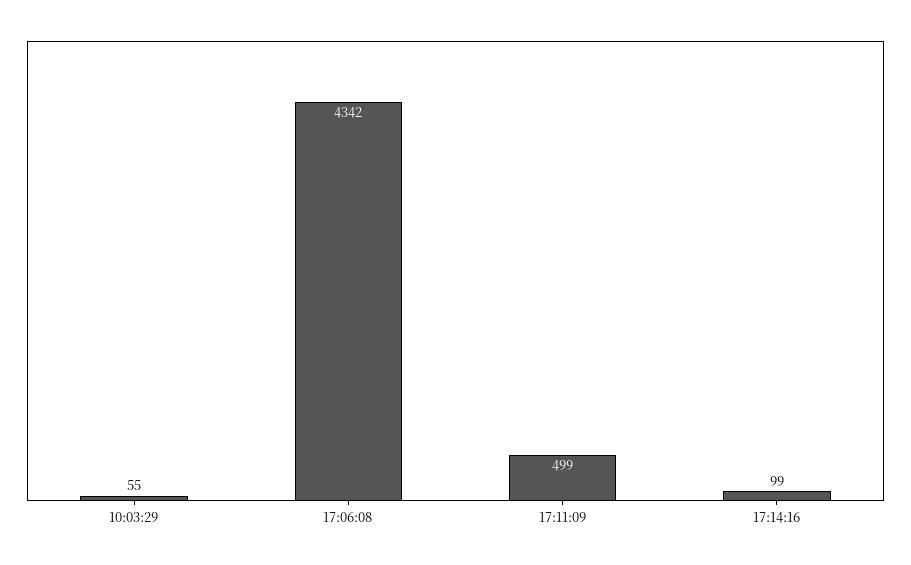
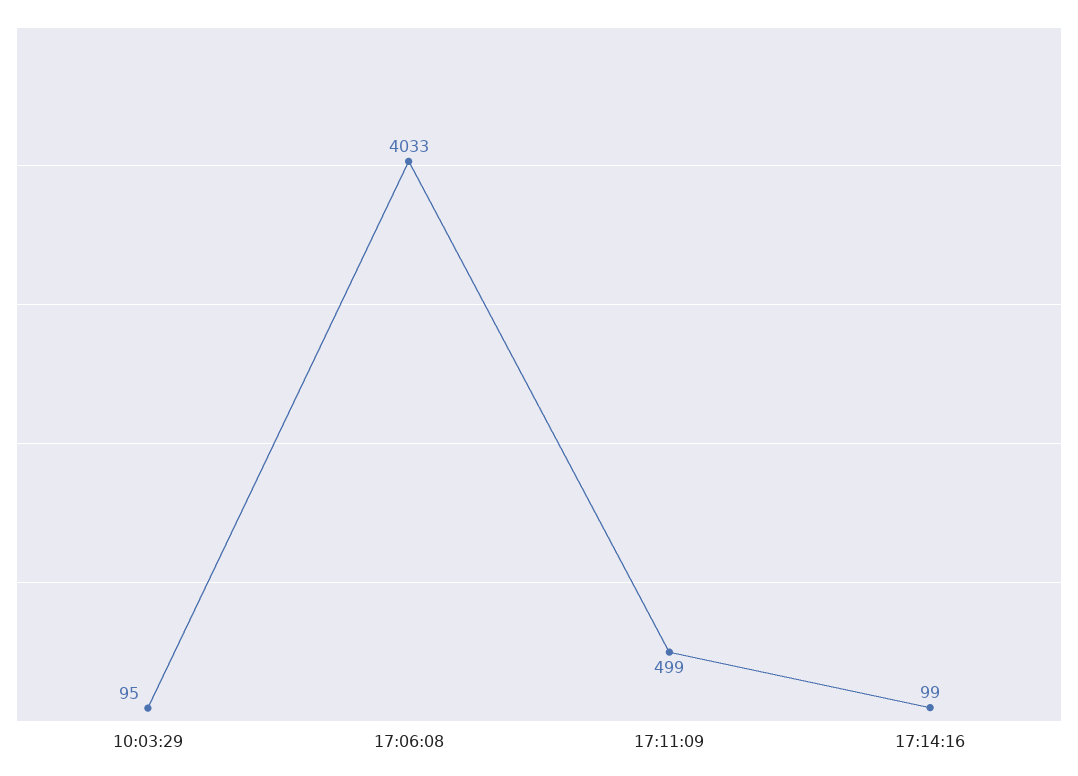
  {
-   "10:03:29": 55,
+   "10:03:29": 95,
-   "17:06:08": 4342,
+   "17:06:08": 4033,
    "17:11:09": 499,
    "17:14:16": 99
  }

